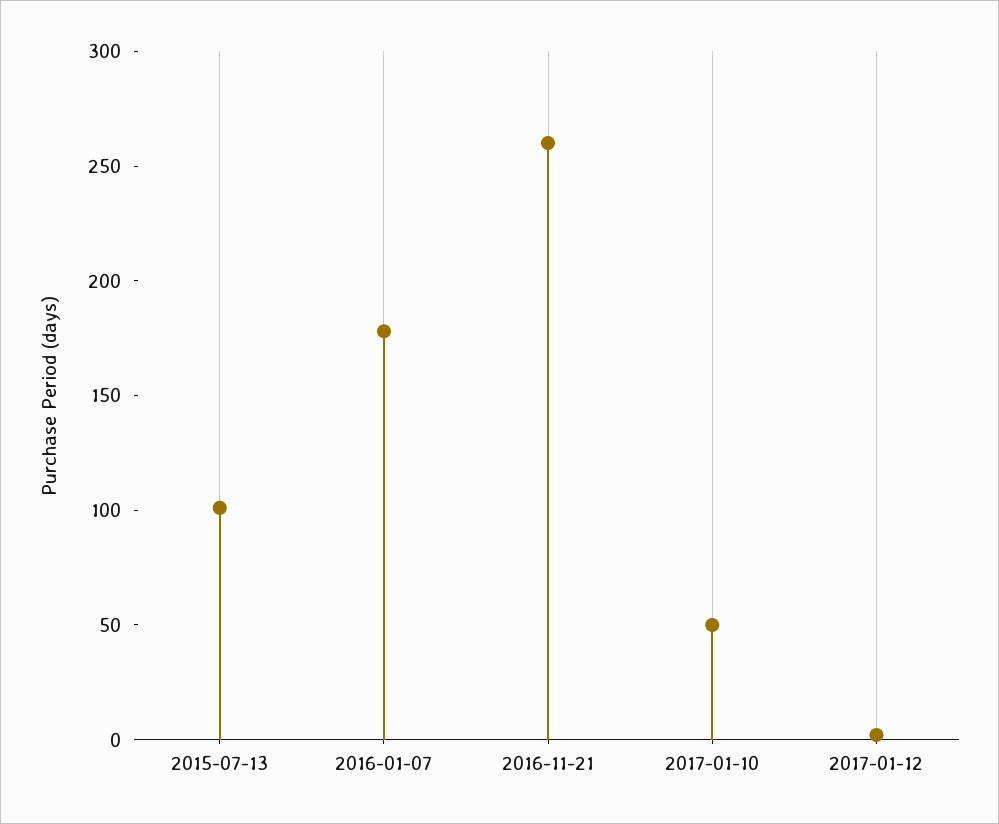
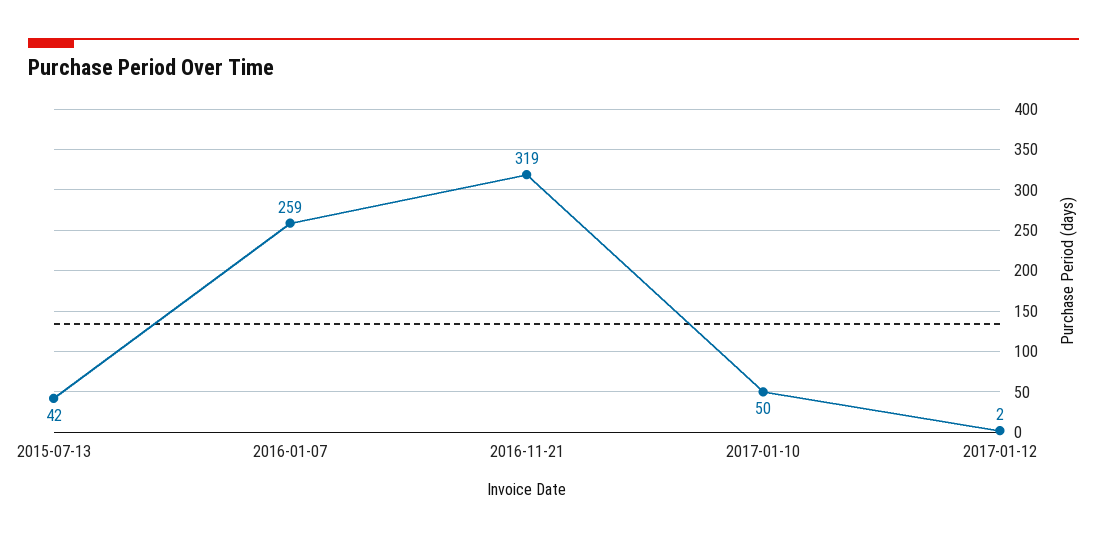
  {
-   "2015-07-13": 100,
+   "2015-07-13": 42,
-   "2016-01-07": 180,
+   "2016-01-07": 259,
-   "2016-11-21": 260,
+   "2016-11-21": 319,
    "2017-01-10": 50,
    "2017-01-12": 2
  }

